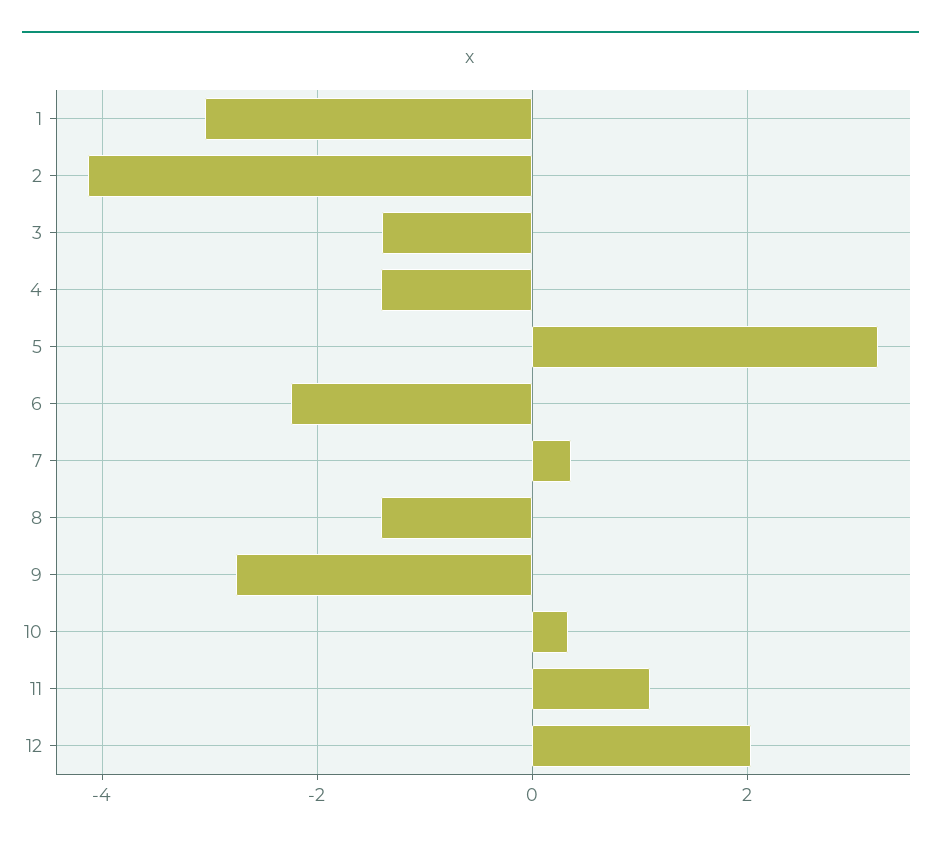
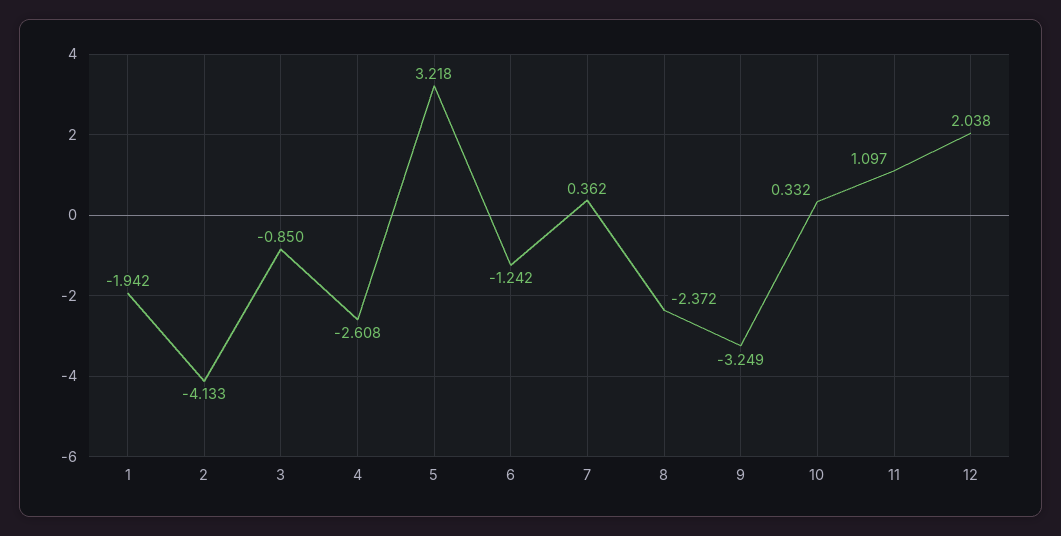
  {
-   "1": -3,
+   "1": -1.942,
    "2": -4.133,
-   "3": -1.4,
+   "3": -0.85,
-   "4": -1.4,
+   "4": -2.608,
    "5": 3.218,
-   "6": -2.2,
+   "6": -1.242,
    "7": 0.362,
-   "8": -1.4,
+   "8": -2.372,
-   "9": -2.8,
+   "9": -3.249,
    "10": 0.332,
    "11": 1.097,
    "12": 2.038
  }

